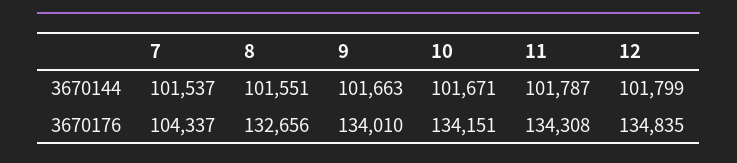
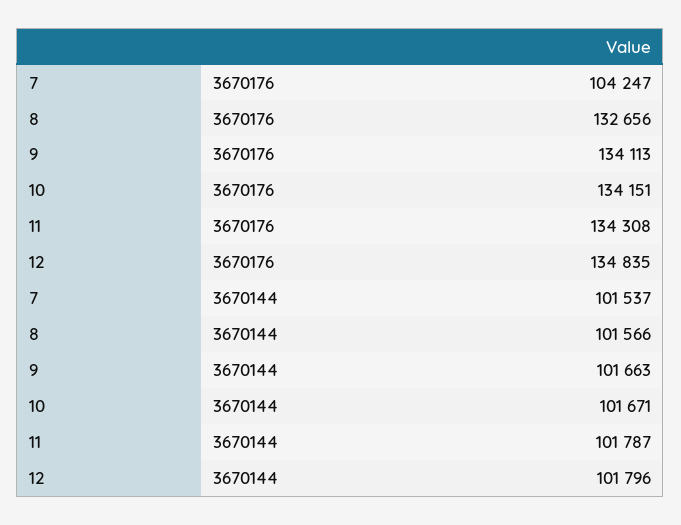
  {
    "7": {
      "3670144": 101537,
-     "3670176": 104337
+     "3670176": 104247
    },
    "8": {
-     "3670144": 101551,
+     "3670144": 101566,
      "3670176": 132656
    },
    "9": {
      "3670144": 101663,
-     "3670176": 134010
+     "3670176": 134113
    },
    "10": {
      "3670144": 101671,
      "3670176": 134151
    },
    "11": {
      "3670144": 101787,
      "3670176": 134308
    },
    "12": {
-     "3670144": 101799,
+     "3670144": 101796,
      "3670176": 134835
    }
  }

